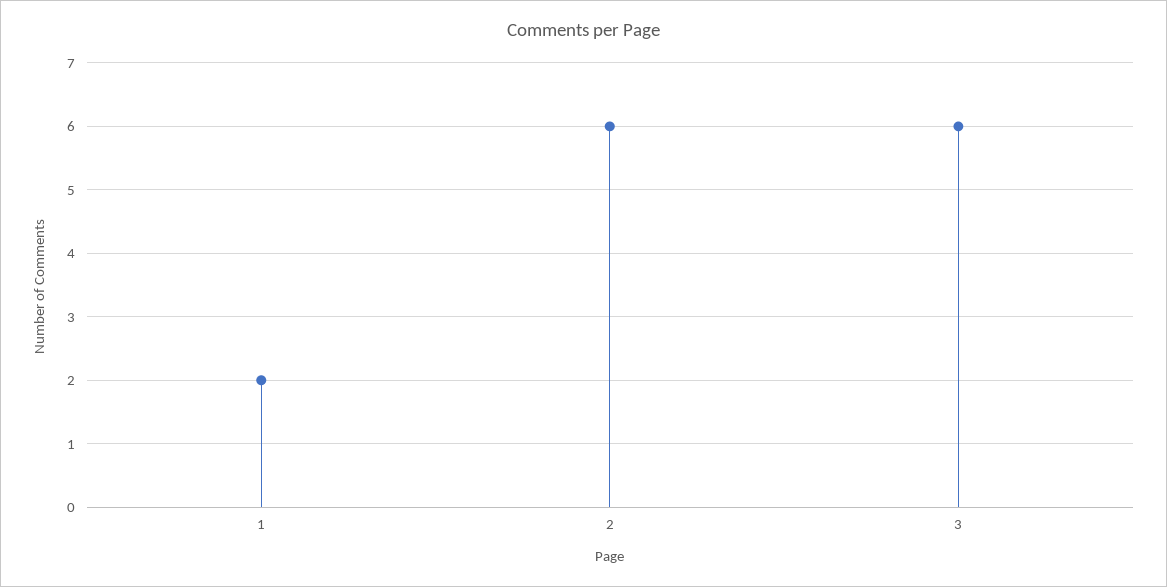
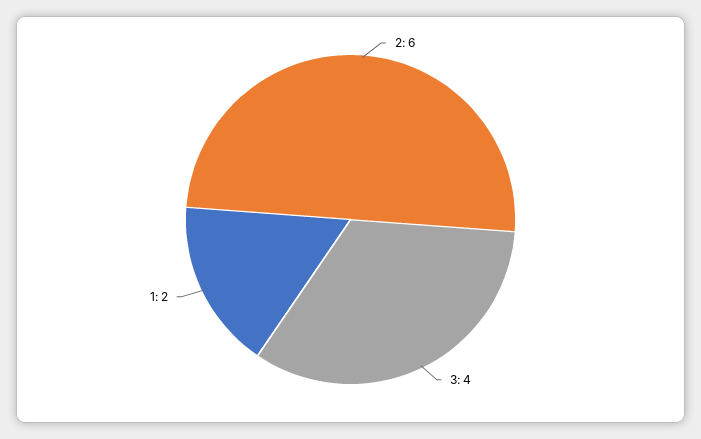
  {
    "1": 2,
    "2": 6,
-   "3": 6
+   "3": 4
  }

